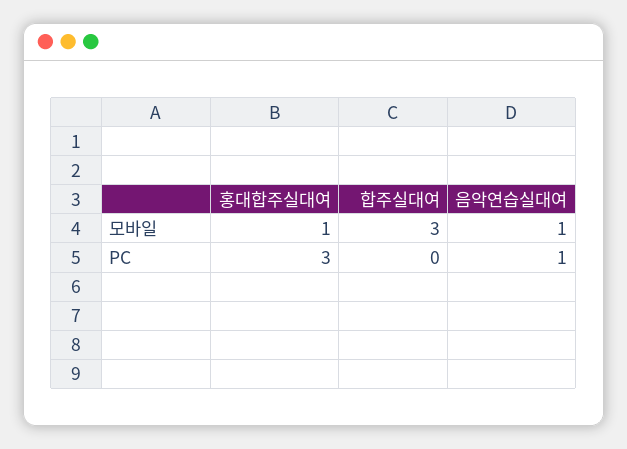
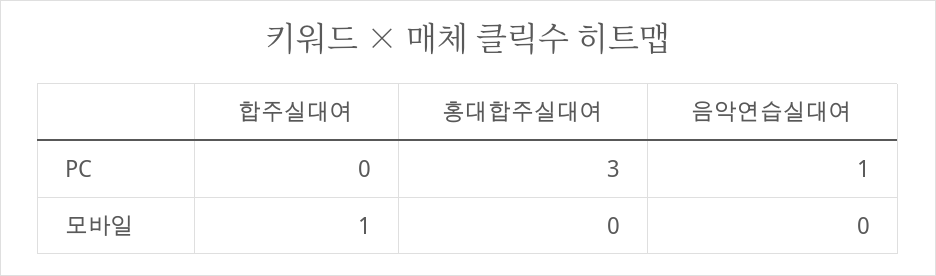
  {
    "홍대합주실대여": {
-     "모바일": 1,
+     "모바일": 0,
      "PC": 3
    },
    "합주실대여": {
-     "모바일": 3,
+     "모바일": 1,
      "PC": 0
    },
    "음악연습실대여": {
-     "모바일": 1,
+     "모바일": 0,
      "PC": 1
    }
  }

